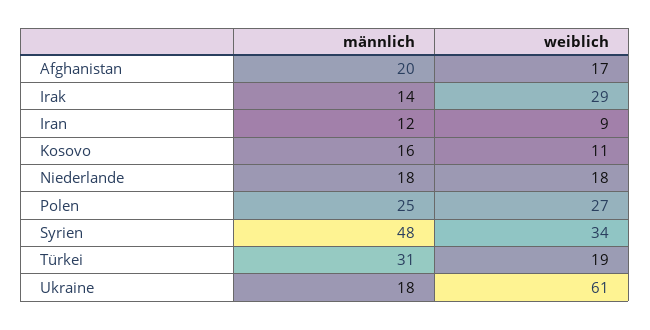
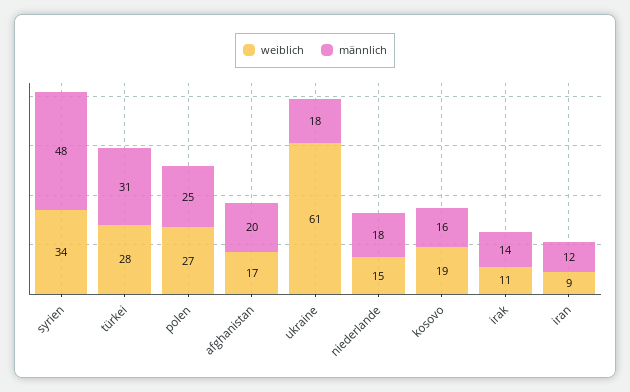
  {
    "männlich": {
      "Afghanistan": 20,
      "Irak": 14,
      "Iran": 12,
      "Kosovo": 16,
      "Niederlande": 18,
      "Polen": 25,
      "Syrien": 48,
      "Türkei": 31,
      "Ukraine": 18
    },
    "weiblich": {
      "Afghanistan": 17,
-     "Irak": 29,
+     "Irak": 11,
      "Iran": 9,
-     "Kosovo": 11,
+     "Kosovo": 19,
-     "Niederlande": 18,
+     "Niederlande": 15,
      "Polen": 27,
      "Syrien": 34,
-     "Türkei": 19,
+     "Türkei": 28,
      "Ukraine": 61
    }
  }

